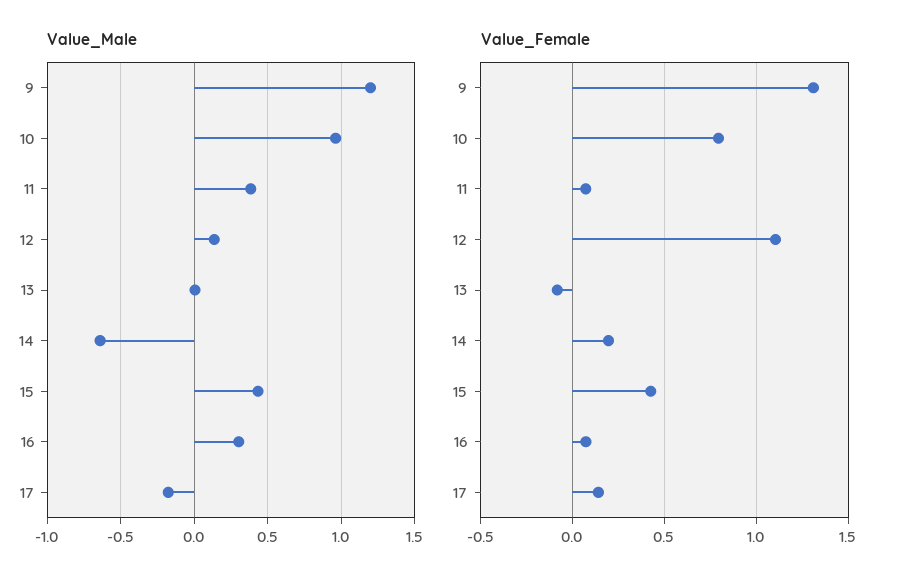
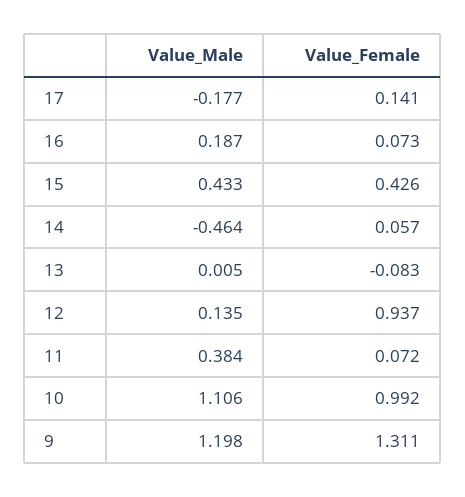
  {
    "Value_Male": {
      "9": 1.198,
-     "10": 0.95,
+     "10": 1.106,
      "11": 0.384,
      "12": 0.135,
      "13": 0.005,
-     "14": -0.65,
+     "14": -0.464,
      "15": 0.433,
-     "16": 0.3,
+     "16": 0.187,
      "17": -0.177
    },
    "Value_Female": {
      "9": 1.311,
-     "10": 0.8,
+     "10": 0.992,
      "11": 0.072,
-     "12": 1.1,
+     "12": 0.937,
      "13": -0.083,
-     "14": 0.2,
+     "14": 0.057,
      "15": 0.426,
      "16": 0.073,
      "17": 0.141
    }
  }

